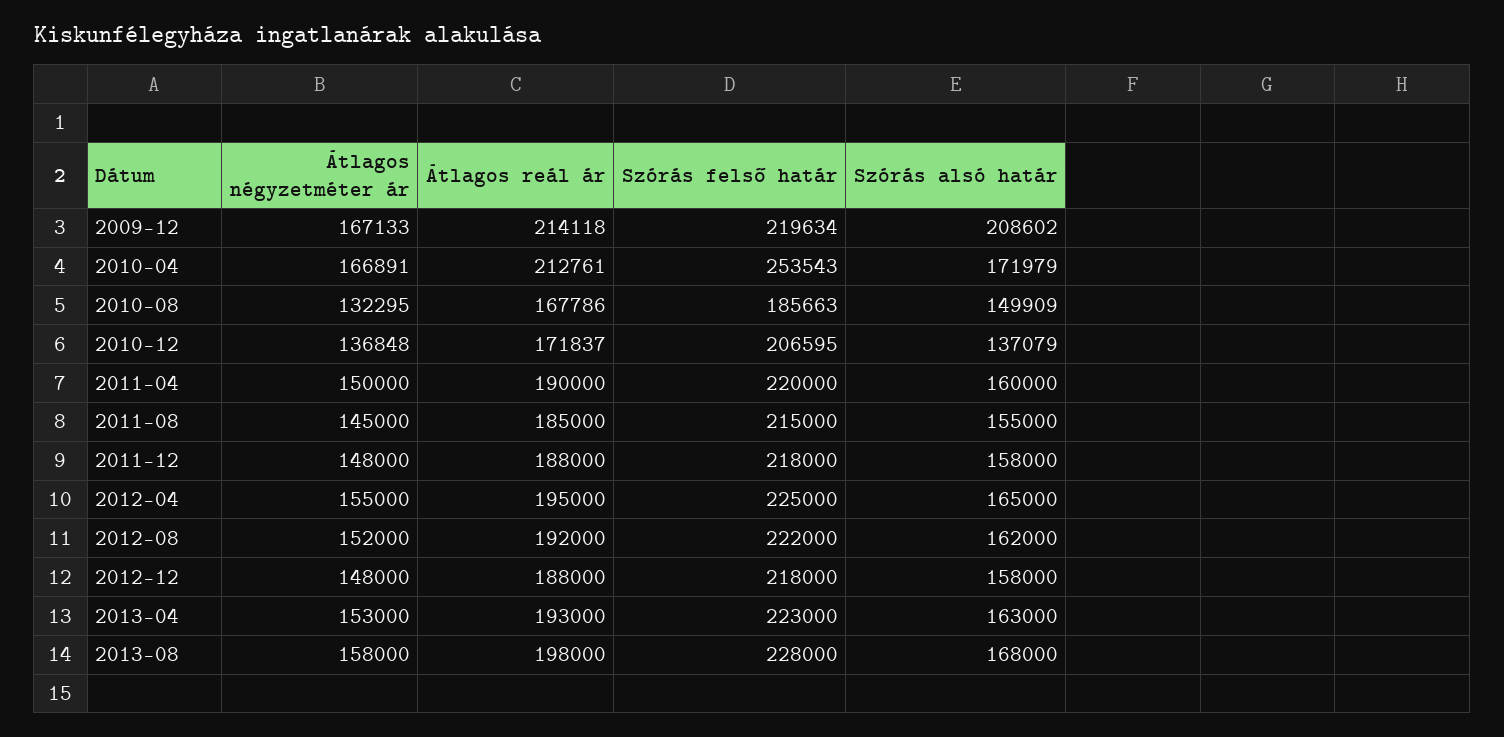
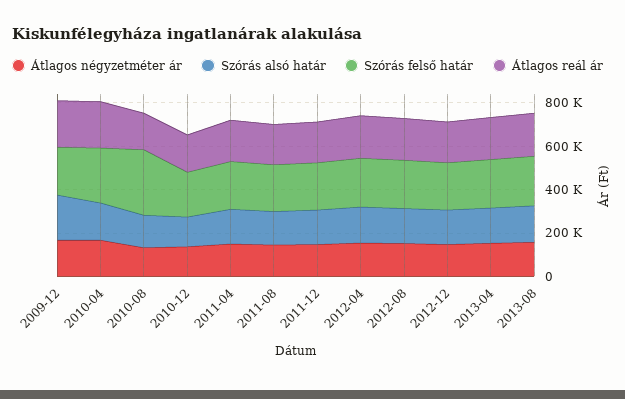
  {
    "Átlagos négyzetméter ár": {
      "2009-12": 167133,
      "2010-04": 166891,
      "2010-08": 132295,
      "2010-12": 136848,
      "2011-04": 150000,
      "2011-08": 145000,
      "2011-12": 148000,
      "2012-04": 155000,
      "2012-08": 152000,
      "2012-12": 148000,
      "2013-04": 153000,
      "2013-08": 158000
    },
    "Átlagos reál ár": {
      "2009-12": 214118,
      "2010-04": 212761,
      "2010-08": 167786,
      "2010-12": 171837,
      "2011-04": 190000,
      "2011-08": 185000,
      "2011-12": 188000,
      "2012-04": 195000,
      "2012-08": 192000,
      "2012-12": 188000,
      "2013-04": 193000,
      "2013-08": 198000
    },
    "Szórás felső határ": {
      "2009-12": 219634,
      "2010-04": 253543,
-     "2010-08": 185663,
+     "2010-08": 300000,
      "2010-12": 206595,
      "2011-04": 220000,
      "2011-08": 215000,
      "2011-12": 218000,
      "2012-04": 225000,
      "2012-08": 222000,
      "2012-12": 218000,
      "2013-04": 223000,
      "2013-08": 228000
    },
    "Szórás alsó határ": {
      "2009-12": 208602,
      "2010-04": 171979,
      "2010-08": 149909,
      "2010-12": 137079,
      "2011-04": 160000,
      "2011-08": 155000,
      "2011-12": 158000,
      "2012-04": 165000,
      "2012-08": 162000,
      "2012-12": 158000,
      "2013-04": 163000,
      "2013-08": 168000
    }
  }

